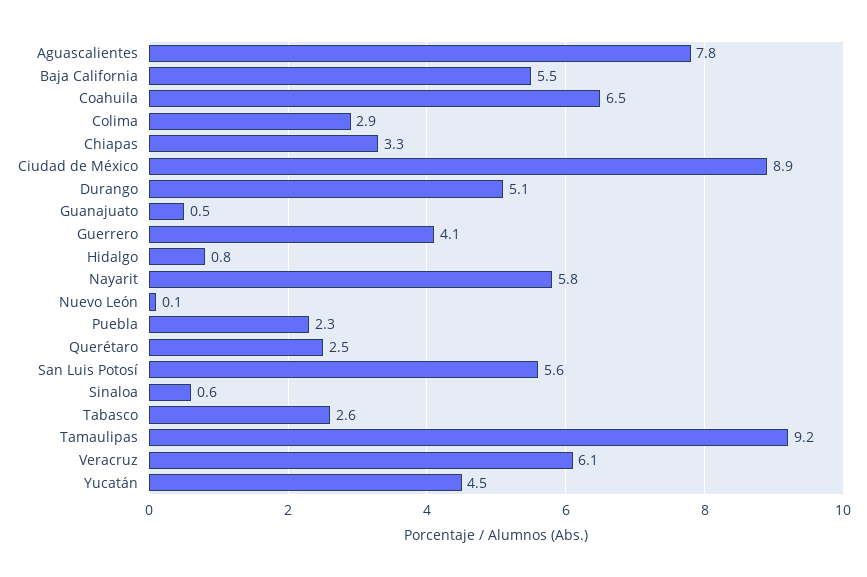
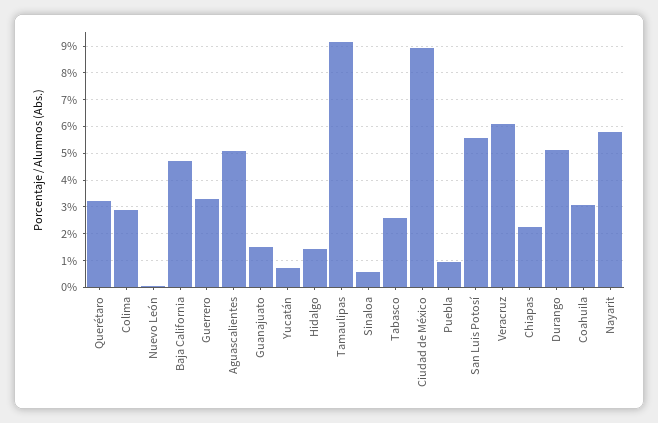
  {
-   "Aguascalientes": 7.8,
+   "Aguascalientes": 5,
-   "Baja California": 5.5,
+   "Baja California": 4.75,
-   "Coahuila": 6.5,
+   "Coahuila": 3,
    "Colima": 2.9,
-   "Chiapas": 3.3,
+   "Chiapas": 2.25,
    "Ciudad de México": 8.9,
    "Durango": 5.1,
-   "Guanajuato": 0.5,
+   "Guanajuato": 1.5,
-   "Guerrero": 4.1,
+   "Guerrero": 3.25,
-   "Hidalgo": 0.8,
+   "Hidalgo": 1.5,
    "Nayarit": 5.8,
    "Nuevo León": 0.1,
-   "Puebla": 2.3,
+   "Puebla": 1,
-   "Querétaro": 2.5,
+   "Querétaro": 3.25,
    "San Luis Potosí": 5.6,
    "Sinaloa": 0.6,
    "Tabasco": 2.6,
    "Tamaulipas": 9.2,
    "Veracruz": 6.1,
-   "Yucatán": 4.5
+   "Yucatán": 0.75
  }

